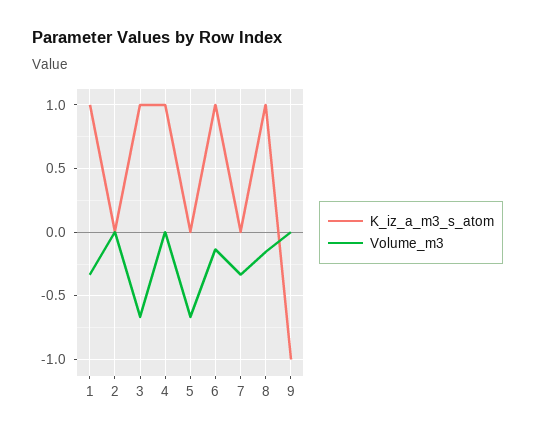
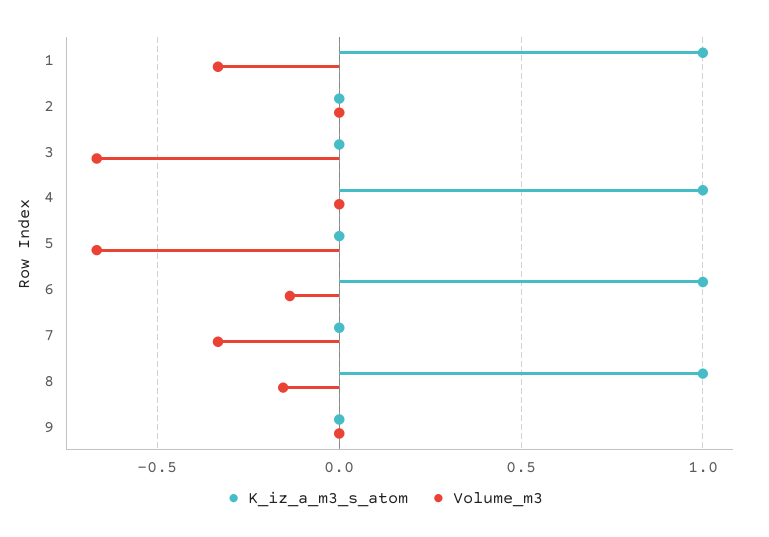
  {
    "K_iz_a_m3_s_atom": {
      "1": 1,
      "2": 0,
-     "3": 1,
+     "3": 0,
      "4": 1,
      "5": 0,
      "6": 1,
      "7": 0,
      "8": 1,
-     "9": -1
+     "9": 0
    },
    "Volume_m3": {
      "1": -0.35,
      "2": 0,
      "3": -0.65,
      "4": 0,
      "5": -0.65,
      "6": -0.15,
      "7": -0.35,
      "8": -0.15,
      "9": 0
    }
  }

